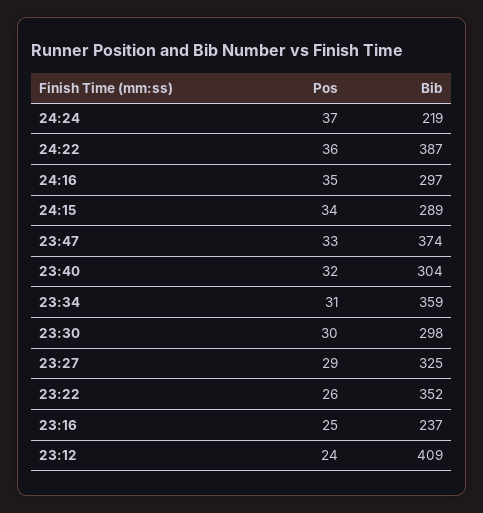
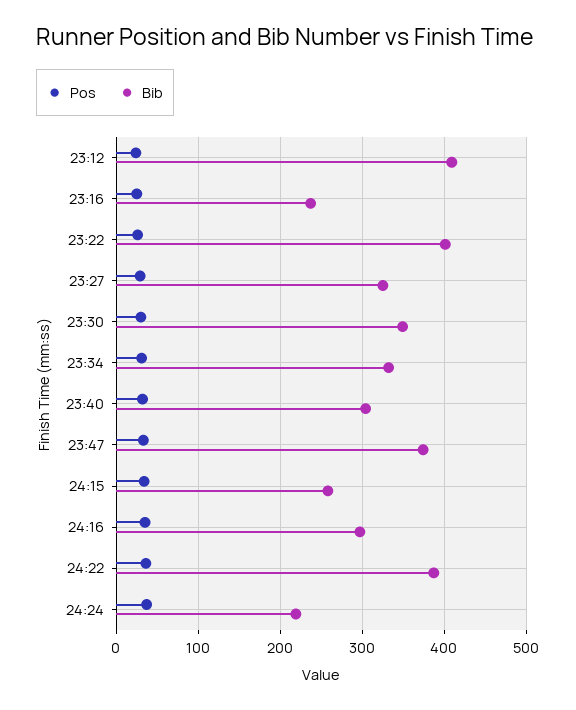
  {
    "Pos": {
      "24:24": 37,
      "24:22": 36,
      "24:16": 35,
      "24:15": 34,
      "23:47": 33,
      "23:40": 32,
      "23:34": 31,
      "23:30": 30,
      "23:27": 29,
      "23:22": 26,
      "23:16": 25,
      "23:12": 24
    },
    "Bib": {
      "24:24": 219,
      "24:22": 387,
      "24:16": 297,
-     "24:15": 289,
+     "24:15": 260,
      "23:47": 374,
      "23:40": 304,
-     "23:34": 359,
+     "23:34": 330,
-     "23:30": 298,
+     "23:30": 350,
      "23:27": 325,
-     "23:22": 352,
+     "23:22": 400,
      "23:16": 237,
      "23:12": 409
    }
  }

